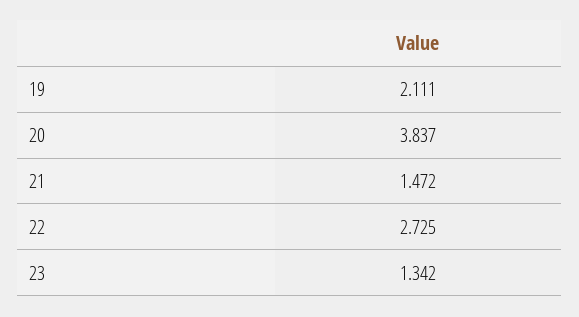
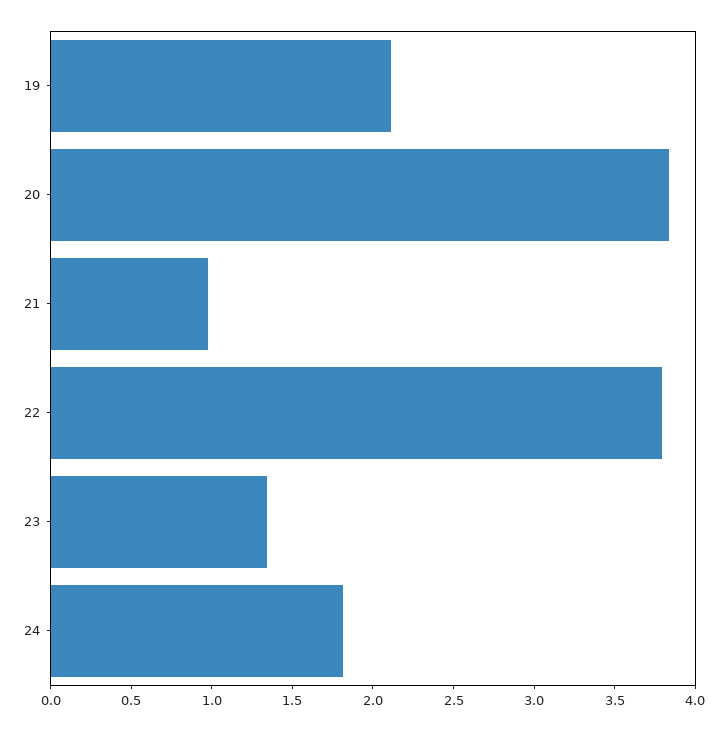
  {
    "19": 2.111,
    "20": 3.837,
-   "21": 1.472,
+   "21": 1,
-   "22": 2.725,
+   "22": 3.8,
-   "23": 1.342
+   "23": 1.342,
+   "24": 1.8
  }

